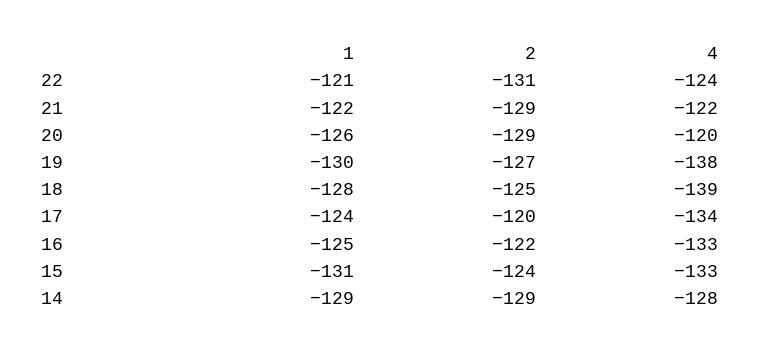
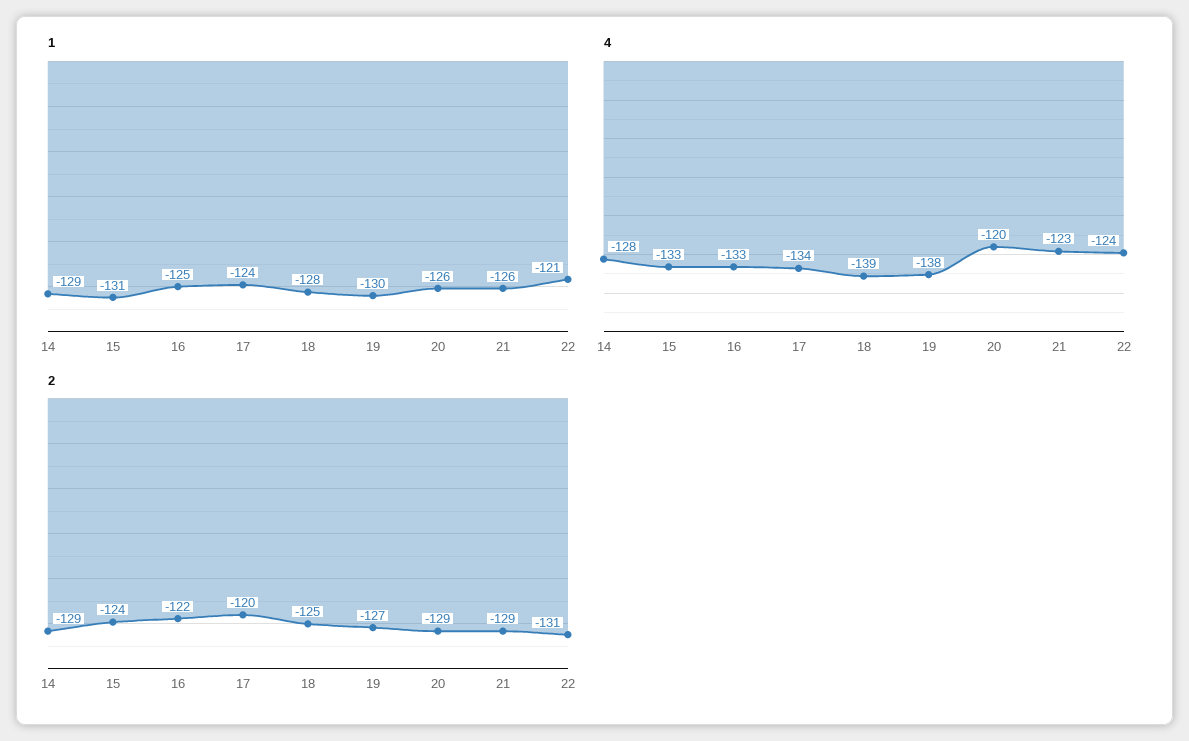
  {
    "1": {
      "22": -121,
-     "21": -122,
+     "21": -126,
      "20": -126,
      "19": -130,
      "18": -128,
      "17": -124,
      "16": -125,
      "15": -131,
      "14": -129
    },
    "2": {
      "22": -131,
      "21": -129,
      "20": -129,
      "19": -127,
      "18": -125,
      "17": -120,
      "16": -122,
      "15": -124,
      "14": -129
    },
    "4": {
      "22": -124,
-     "21": -122,
+     "21": -123,
      "20": -120,
      "19": -138,
      "18": -139,
      "17": -134,
      "16": -133,
      "15": -133,
      "14": -128
    }
  }

